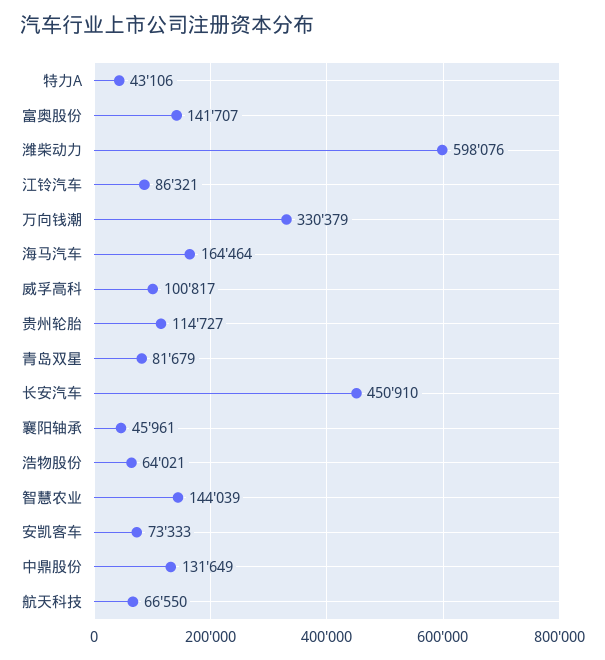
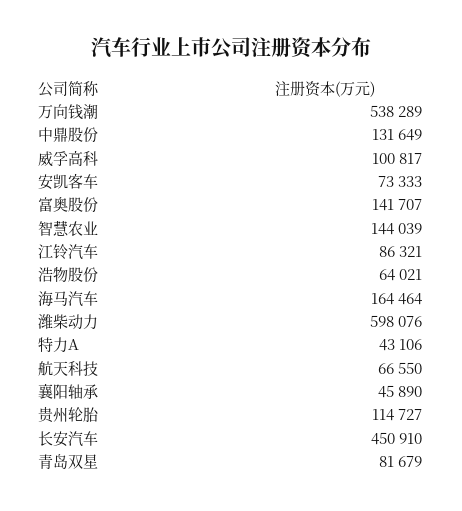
  {
    "特力A": 43106,
    "富奥股份": 141707,
    "潍柴动力": 598076,
    "江铃汽车": 86321,
-   "万向钱潮": 330379,
+   "万向钱潮": 538289,
    "海马汽车": 164464,
    "威孚高科": 100817,
    "贵州轮胎": 114727,
    "青岛双星": 81679,
    "长安汽车": 450910,
-   "襄阳轴承": 45961,
+   "襄阳轴承": 45890,
    "浩物股份": 64021,
    "智慧农业": 144039,
    "安凯客车": 73333,
    "中鼎股份": 131649,
    "航天科技": 66550
  }

